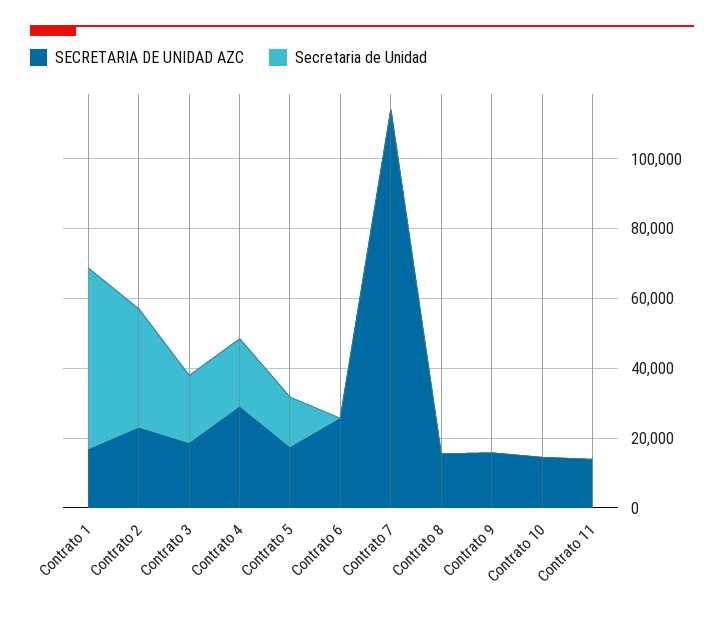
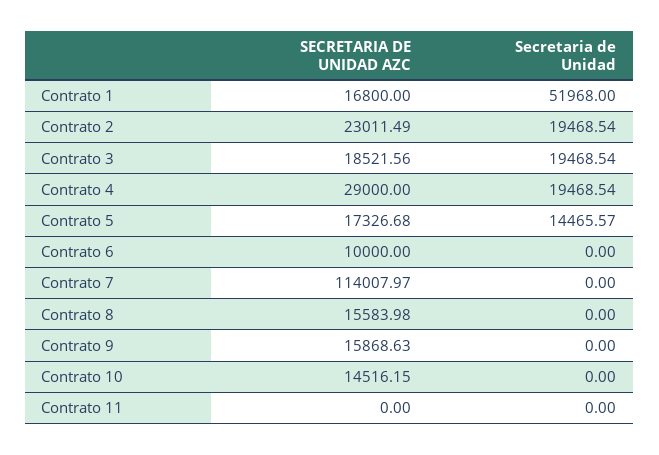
  {
    "SECRETARIA DE UNIDAD AZC": {
      "Contrato 1": 16800,
      "Contrato 2": 23011.49,
      "Contrato 3": 18521.56,
      "Contrato 4": 29000,
      "Contrato 5": 17326.68,
-     "Contrato 6": 25000,
+     "Contrato 6": 10000,
      "Contrato 7": 114007.97,
      "Contrato 8": 15583.98,
      "Contrato 9": 15868.63,
      "Contrato 10": 14516.15,
-     "Contrato 11": 15000
+     "Contrato 11": 0
    },
    "Secretaria de Unidad": {
      "Contrato 1": 51968,
-     "Contrato 2": 35000,
+     "Contrato 2": 19468.54,
      "Contrato 3": 19468.54,
      "Contrato 4": 19468.54,
      "Contrato 5": 14465.57,
      "Contrato 6": 0,
      "Contrato 7": 0,
      "Contrato 8": 0,
      "Contrato 9": 0,
      "Contrato 10": 0,
      "Contrato 11": 0
    }
  }

